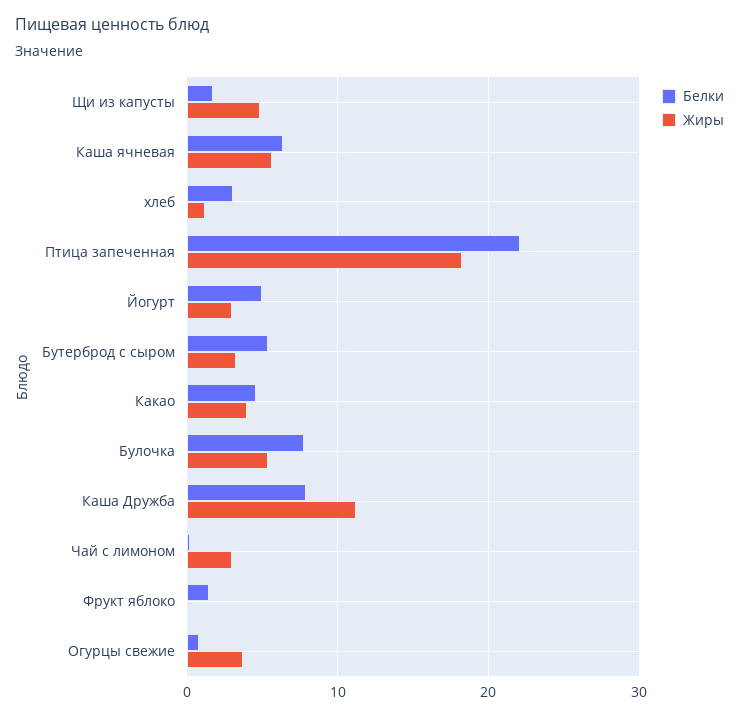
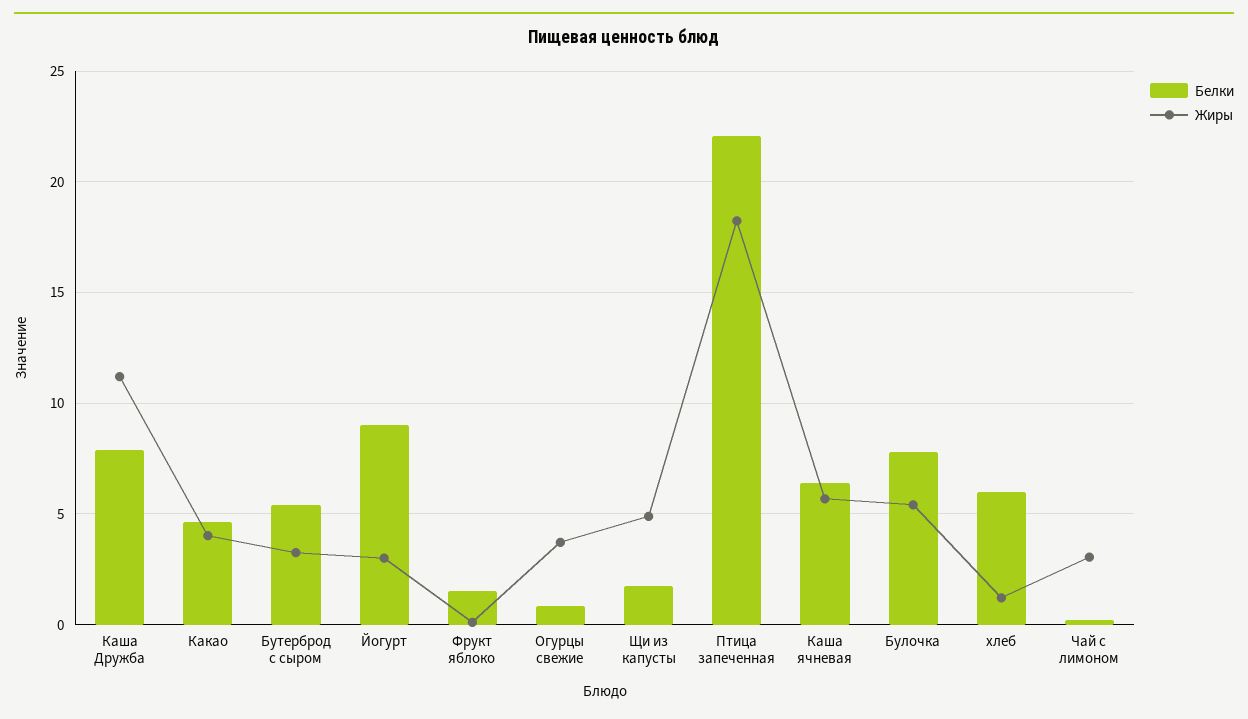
  {
    "Белки": {
      "Щи из капусты": 2,
      "Каша ячневая": 6.5,
-     "хлеб": 3,
+     "хлеб": 6,
      "Птица запеченная": 22,
-     "Йогурт": 5,
+     "Йогурт": 9,
      "Бутерброд с сыром": 5.5,
      "Какао": 4.5,
      "Булочка": 8,
      "Каша Дружба": 8,
      "Чай с лимоном": 0,
      "Фрукт яблоко": 1.5,
      "Огурцы свежие": 1
    },
    "Жиры": {
      "Щи из капусты": 5,
      "Каша ячневая": 5.5,
      "хлеб": 1,
      "Птица запеченная": 18,
      "Йогурт": 3,
      "Бутерброд с сыром": 3.5,
      "Какао": 4,
      "Булочка": 5.5,
      "Каша Дружба": 11,
      "Чай с лимоном": 3,
      "Фрукт яблоко": 0,
      "Огурцы свежие": 3.5
    }
  }

